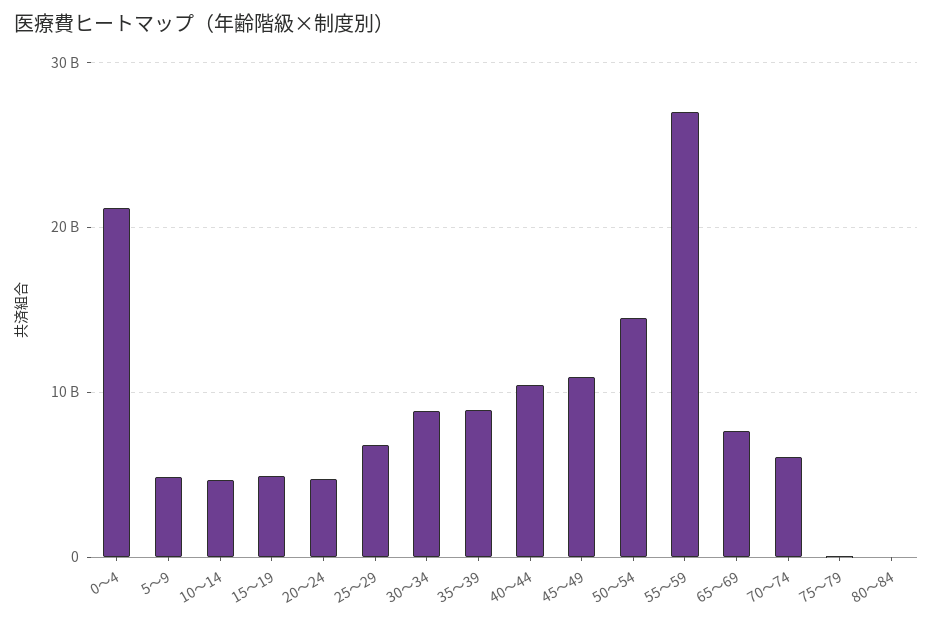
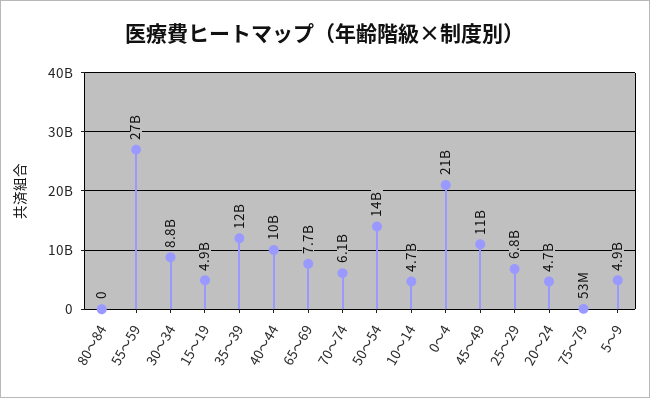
  {
    "0～4": 21000000000,
    "5～9": 4900000000,
    "10～14": 4700000000,
    "15～19": 4900000000,
    "20～24": 4700000000,
    "25～29": 6800000000,
    "30～34": 8800000000,
-   "35～39": 9000000000,
+   "35～39": 12000000000,
    "40～44": 10000000000,
    "45～49": 11000000000,
    "50～54": 14000000000,
    "55～59": 27000000000,
    "65～69": 7700000000,
    "70～74": 6100000000,
    "75～79": 53000000,
    "80～84": 0
  }

